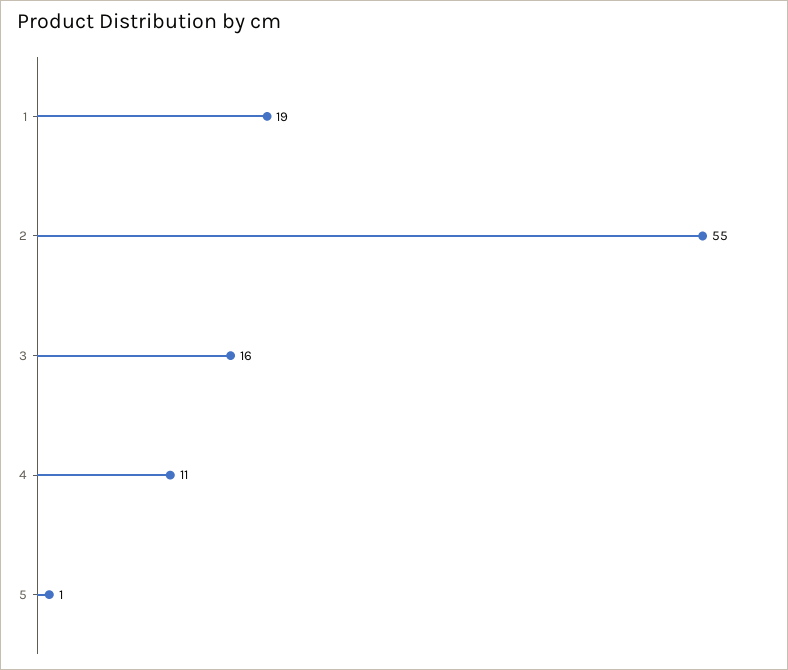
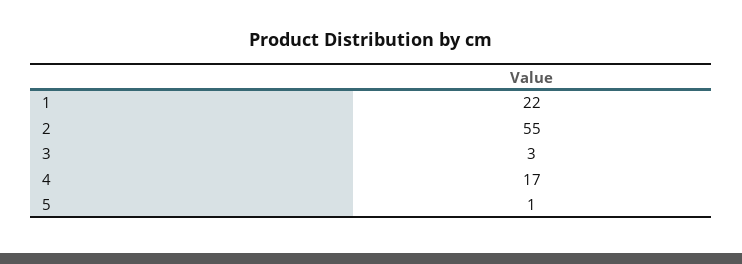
  {
-   "1": 19,
+   "1": 22,
    "2": 55,
-   "3": 16,
+   "3": 3,
-   "4": 11,
+   "4": 17,
    "5": 1
  }

